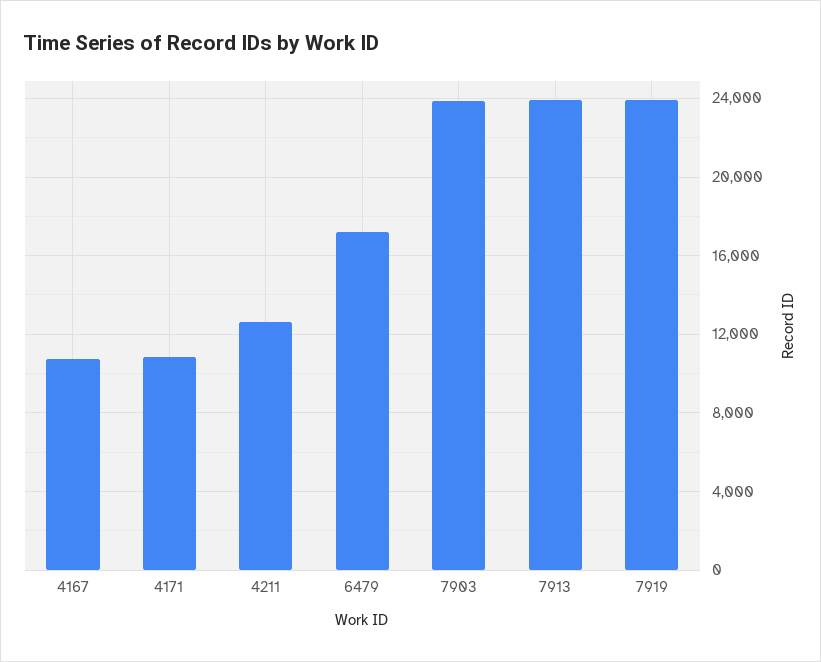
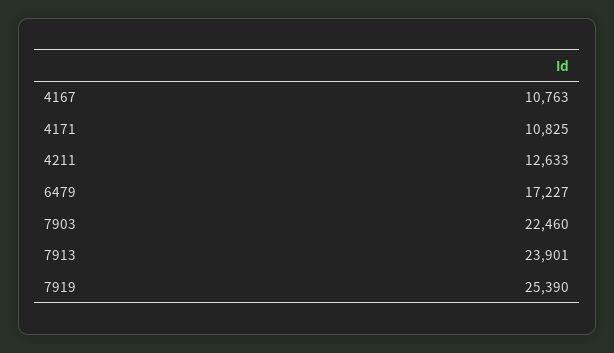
  {
    "4167": 10763,
    "4171": 10825,
    "4211": 12633,
    "6479": 17227,
-   "7903": 24000,
+   "7903": 22460,
    "7913": 23901,
-   "7919": 24000
+   "7919": 25390
  }

